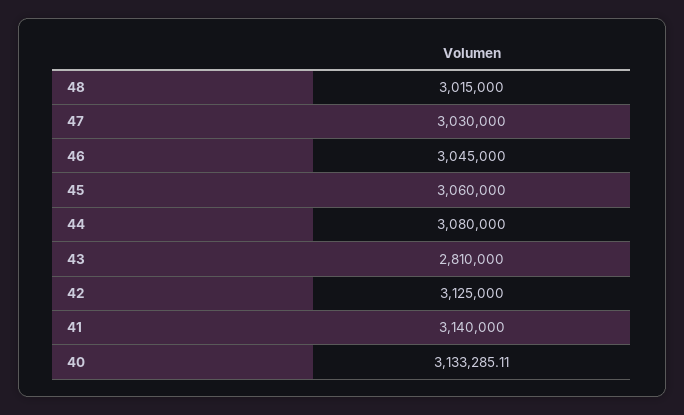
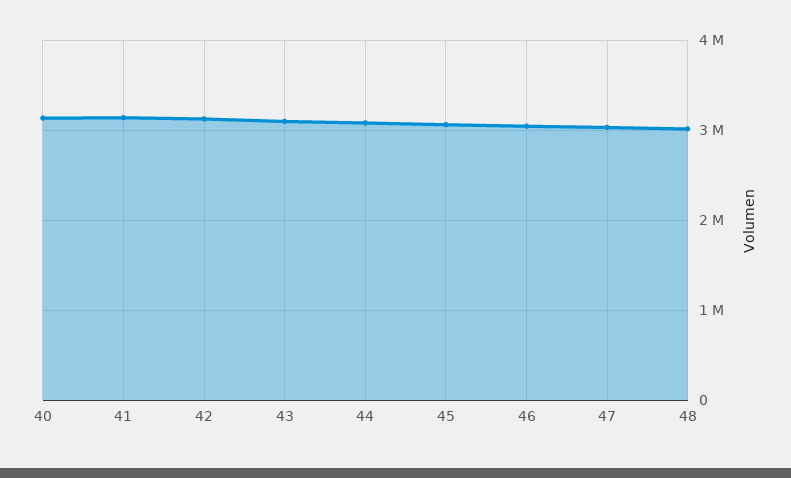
  {
    "48": 3015000,
    "47": 3030000,
    "46": 3045000,
    "45": 3060000,
    "44": 3080000,
-   "43": 2810000,
+   "43": 3100000,
    "42": 3125000,
    "41": 3140000,
    "40": 3133285.11
  }

